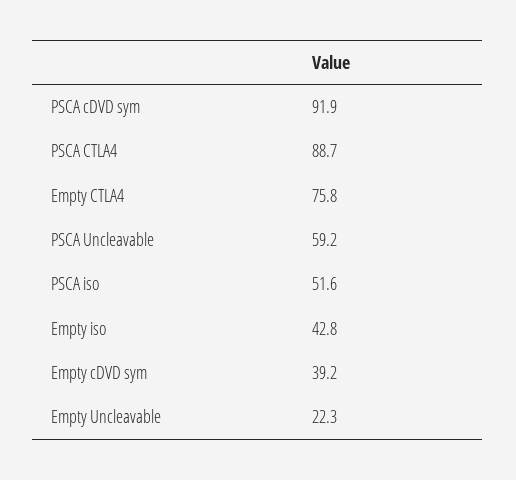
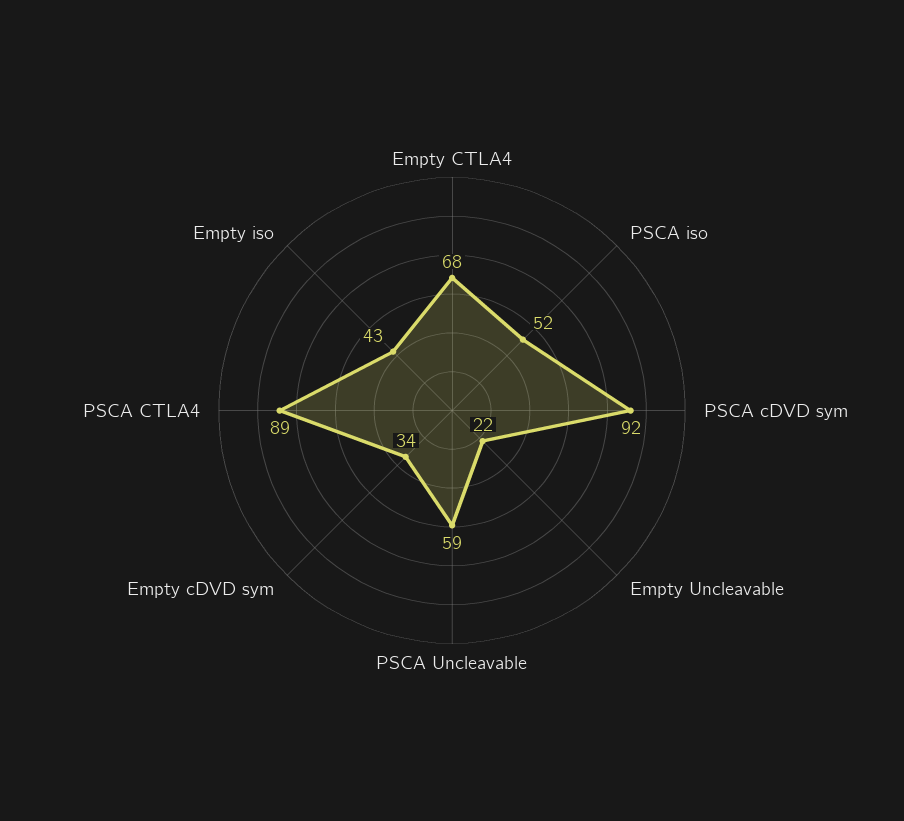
  {
    "PSCA cDVD sym": 91.9,
    "PSCA CTLA4": 88.7,
-   "Empty CTLA4": 75.8,
+   "Empty CTLA4": 68,
    "PSCA Uncleavable": 59.2,
    "PSCA iso": 51.6,
    "Empty iso": 42.8,
-   "Empty cDVD sym": 39.2,
+   "Empty cDVD sym": 34,
    "Empty Uncleavable": 22.3
  }

